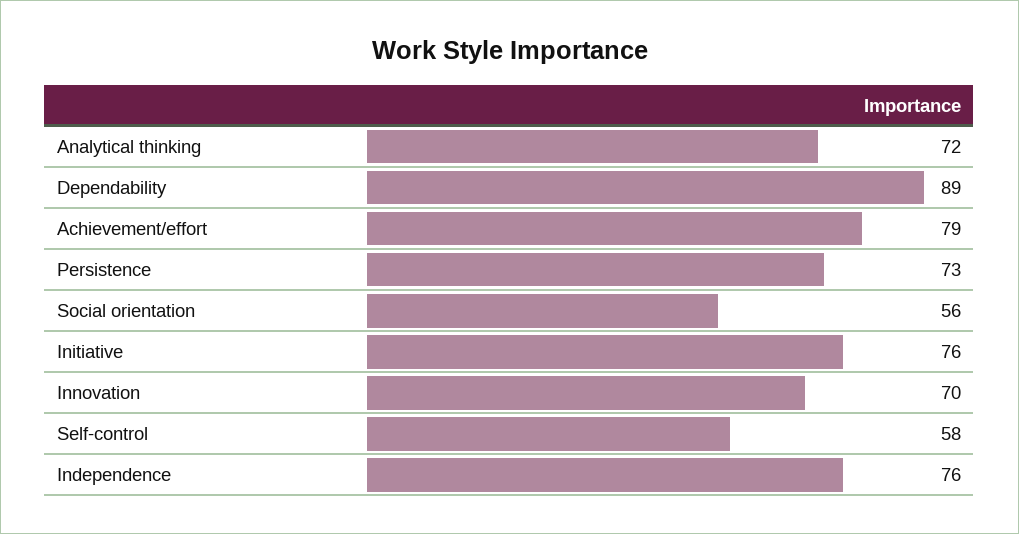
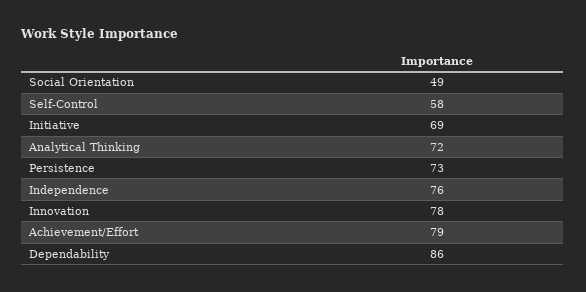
  {
    "Analytical thinking": 72,
-   "Dependability": 89,
+   "Dependability": 86,
    "Achievement/effort": 79,
    "Persistence": 73,
-   "Social orientation": 56,
+   "Social orientation": 49,
-   "Initiative": 76,
+   "Initiative": 69,
-   "Innovation": 70,
+   "Innovation": 78,
    "Self-control": 58,
    "Independence": 76
  }

